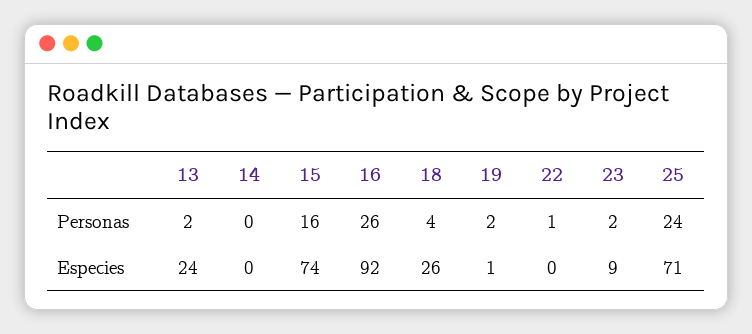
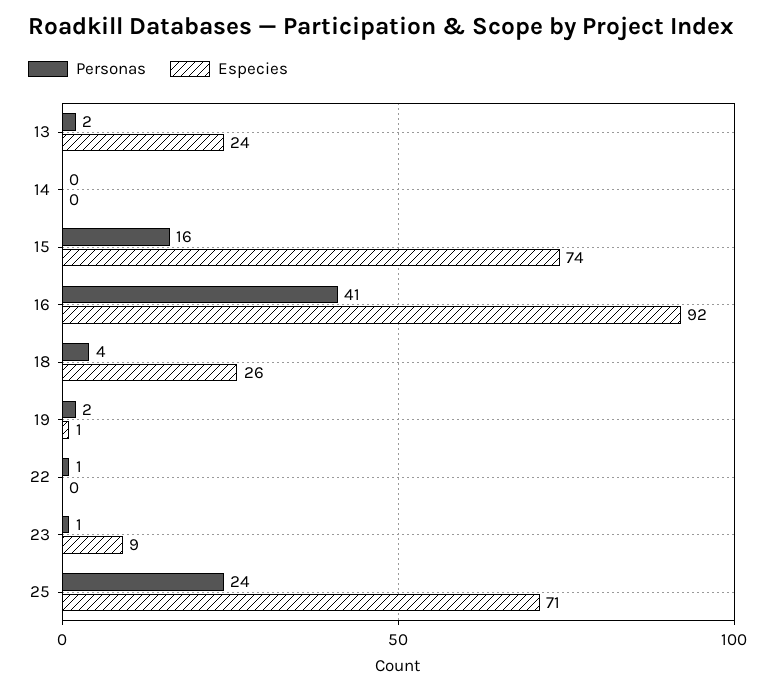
  {
    "Personas": {
      "13": 2,
      "14": 0,
      "15": 16,
-     "16": 26,
+     "16": 41,
      "18": 4,
      "19": 2,
      "22": 1,
-     "23": 2,
+     "23": 1,
      "25": 24
    },
    "Especies": {
      "13": 24,
      "14": 0,
      "15": 74,
      "16": 92,
      "18": 26,
      "19": 1,
      "22": 0,
      "23": 9,
      "25": 71
    }
  }

